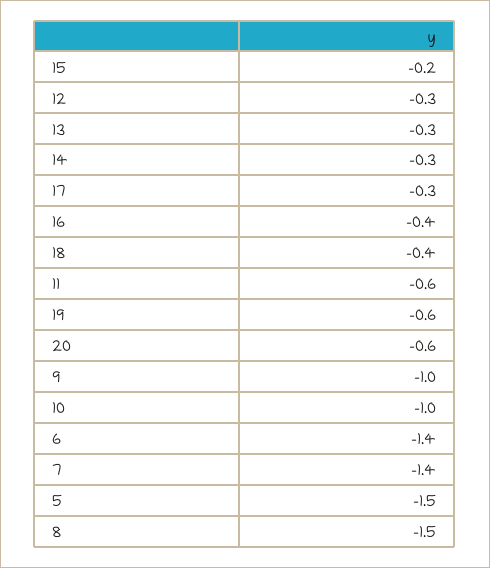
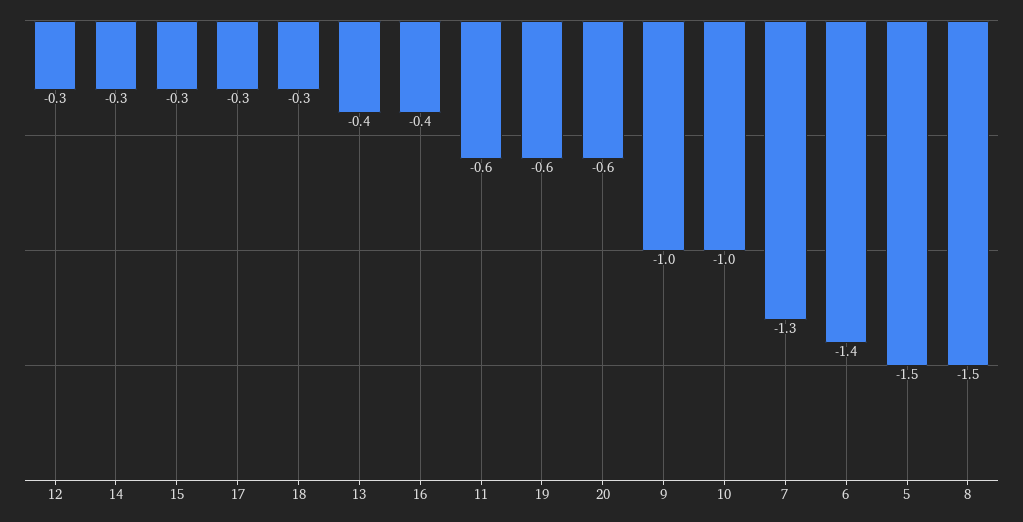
  {
-   "15": -0.2,
+   "15": -0.3,
    "12": -0.3,
-   "13": -0.3,
+   "13": -0.4,
    "14": -0.3,
    "17": -0.3,
    "16": -0.4,
-   "18": -0.4,
+   "18": -0.3,
    "11": -0.6,
    "19": -0.6,
    "20": -0.6,
    "9": -1,
    "10": -1,
    "6": -1.4,
-   "7": -1.4,
+   "7": -1.3,
    "5": -1.5,
    "8": -1.5
  }

